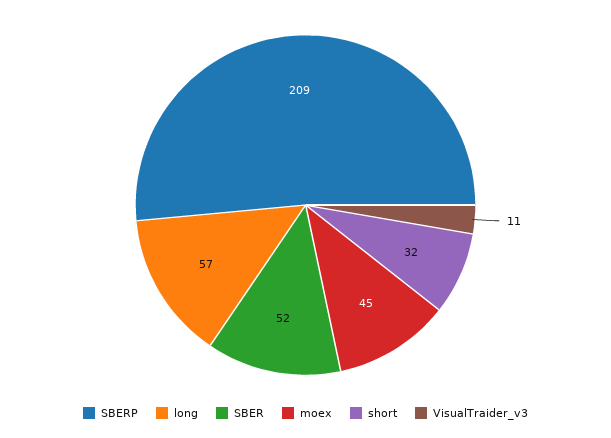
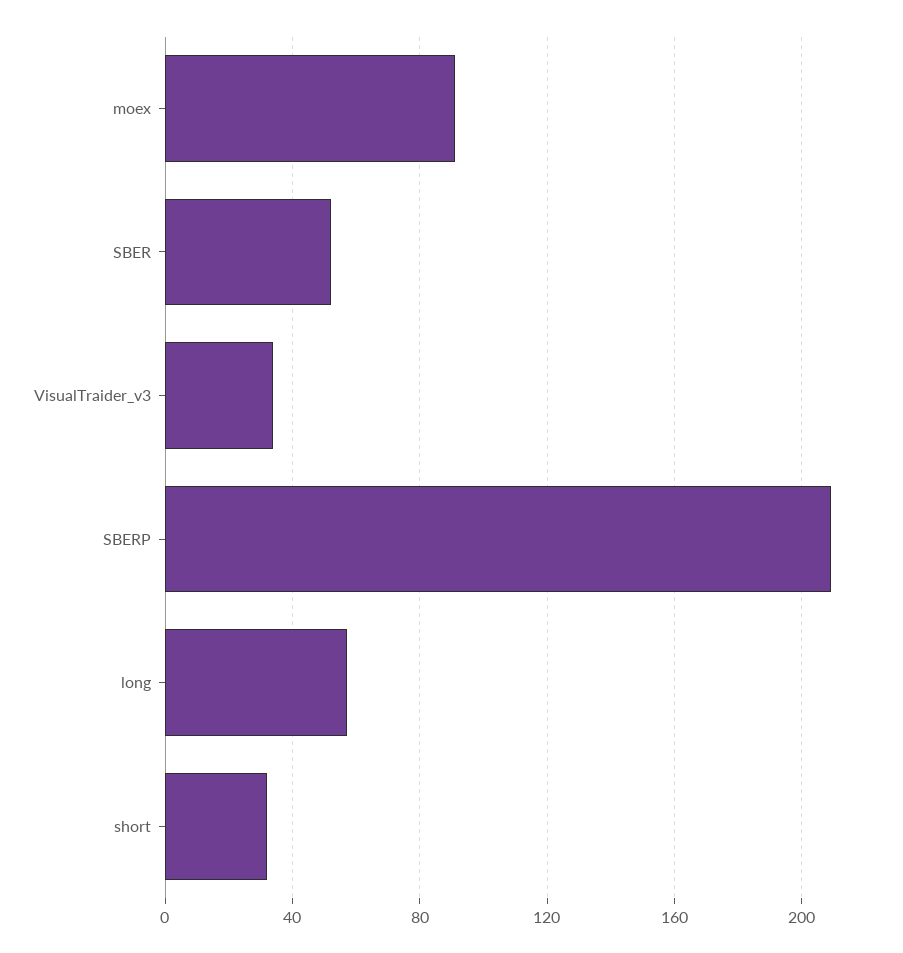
  {
    "SBERP": 209,
    "long": 57,
    "SBER": 52,
-   "moex": 45,
+   "moex": 90,
    "short": 32,
-   "VisualTraider_v3": 11
+   "VisualTraider_v3": 35
  }

